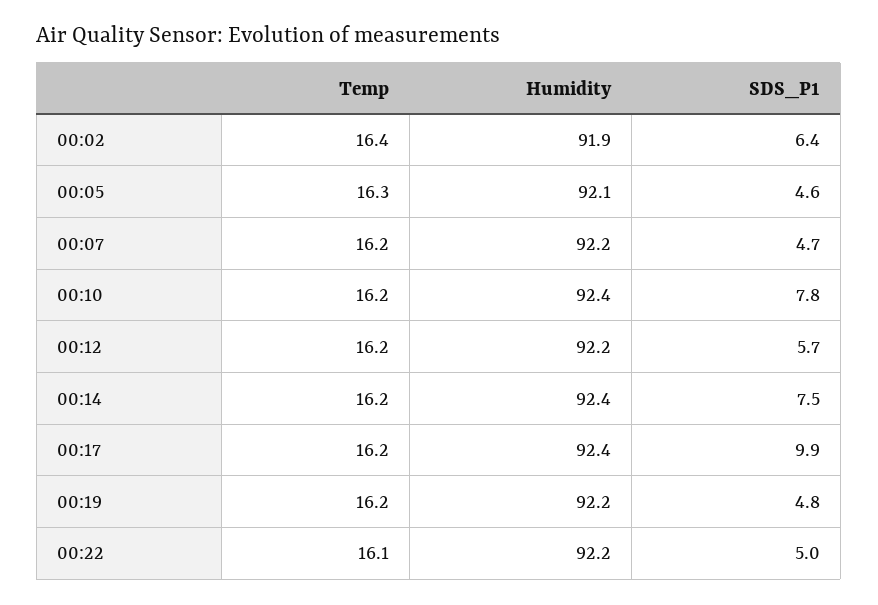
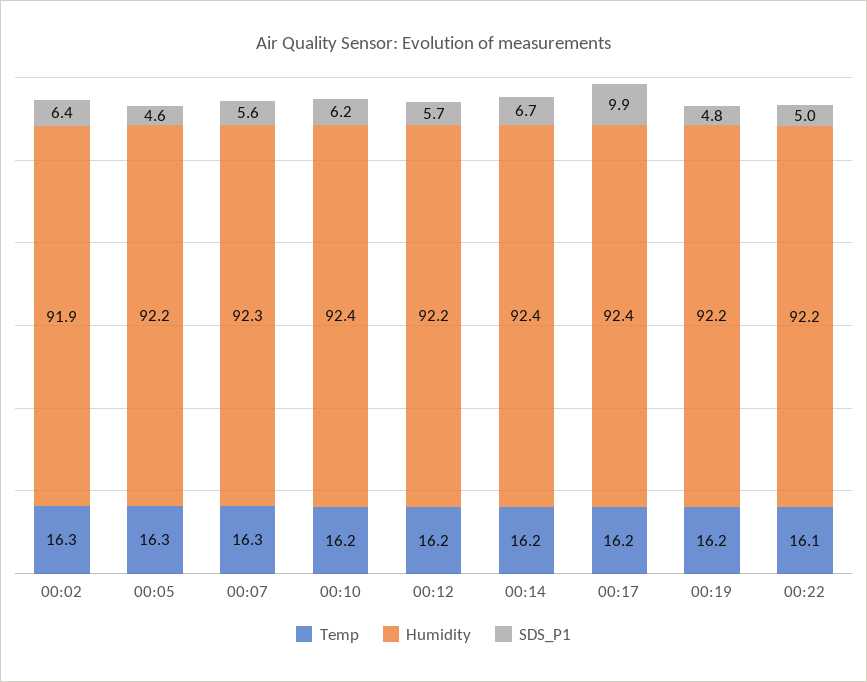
  {
    "Temp": {
-     "00:02": 16.4,
+     "00:02": 16.3,
      "00:05": 16.3,
-     "00:07": 16.2,
+     "00:07": 16.3,
      "00:10": 16.2,
      "00:12": 16.2,
      "00:14": 16.2,
      "00:17": 16.2,
      "00:19": 16.2,
      "00:22": 16.1
    },
    "Humidity": {
      "00:02": 91.9,
-     "00:05": 92.1,
+     "00:05": 92.2,
-     "00:07": 92.2,
+     "00:07": 92.3,
      "00:10": 92.4,
      "00:12": 92.2,
      "00:14": 92.4,
      "00:17": 92.4,
      "00:19": 92.2,
      "00:22": 92.2
    },
    "SDS_P1": {
      "00:02": 6.4,
      "00:05": 4.6,
-     "00:07": 4.7,
+     "00:07": 5.6,
-     "00:10": 7.8,
+     "00:10": 6.2,
      "00:12": 5.7,
-     "00:14": 7.5,
+     "00:14": 6.7,
      "00:17": 9.9,
      "00:19": 4.8,
      "00:22": 5
    }
  }

